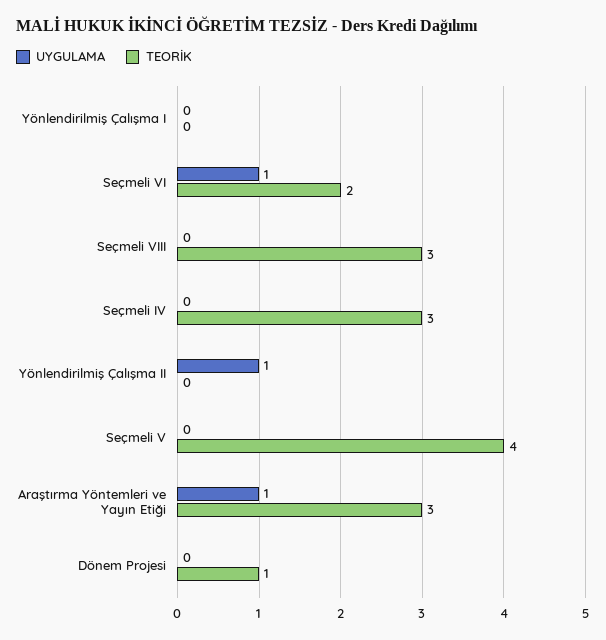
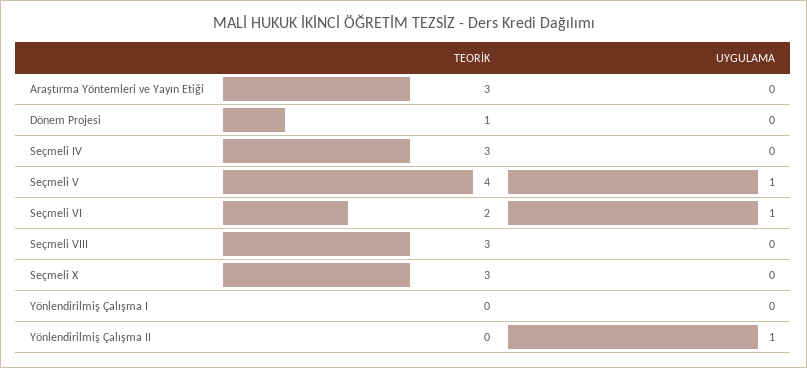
  {
    "UYGULAMA": {
      "Yönlendirilmiş Çalışma I": 0,
      "Seçmeli VI": 1,
      "Seçmeli VIII": 0,
      "Seçmeli IV": 0,
      "Yönlendirilmiş Çalışma II": 1,
-     "Seçmeli V": 0,
+     "Seçmeli V": 1,
-     "Araştırma Yöntemleri ve Yayın Etiği": 1,
+     "Araştırma Yöntemleri ve Yayın Etiği": 0,
-     "Dönem Projesi": 0
+     "Dönem Projesi": 0,
+     "Seçmeli X": 0
    },
    "TEORİK": {
      "Yönlendirilmiş Çalışma I": 0,
      "Seçmeli VI": 2,
      "Seçmeli VIII": 3,
      "Seçmeli IV": 3,
      "Yönlendirilmiş Çalışma II": 0,
      "Seçmeli V": 4,
      "Araştırma Yöntemleri ve Yayın Etiği": 3,
-     "Dönem Projesi": 1
+     "Dönem Projesi": 1,
+     "Seçmeli X": 3
    }
  }

